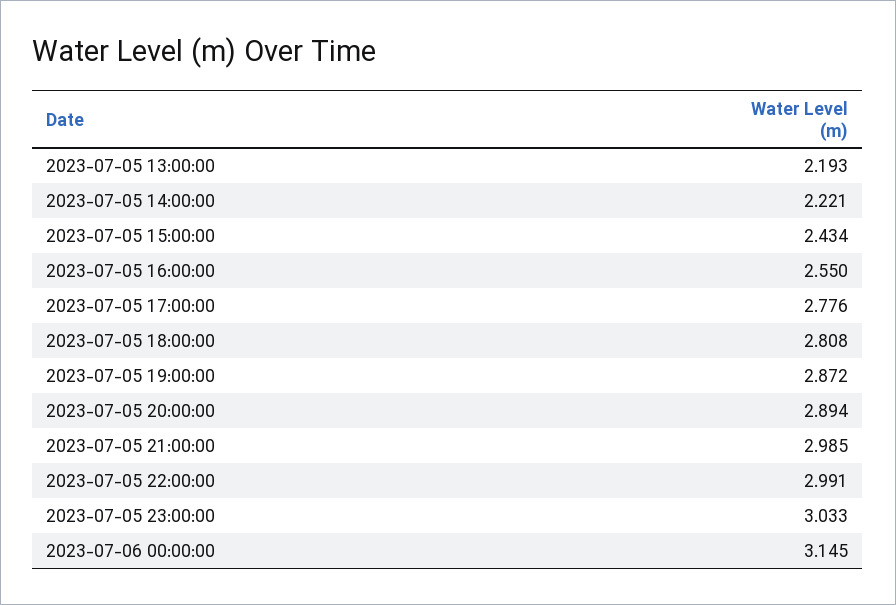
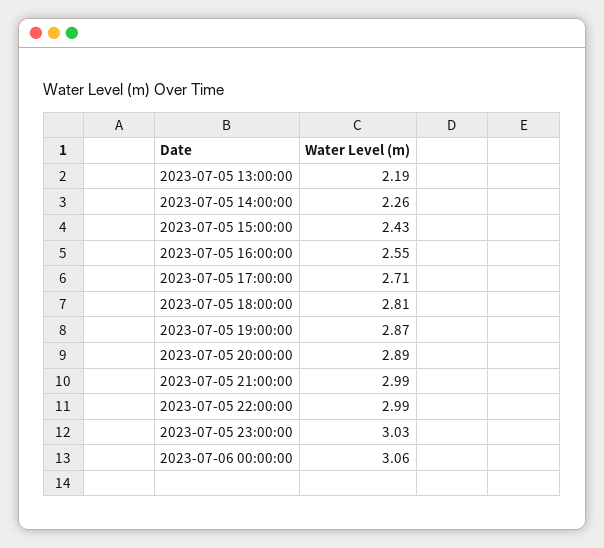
  {
    "2023-07-05 13:00:00": 2.193,
-   "2023-07-05 14:00:00": 2.221,
+   "2023-07-05 14:00:00": 2.26,
    "2023-07-05 15:00:00": 2.434,
    "2023-07-05 16:00:00": 2.55,
-   "2023-07-05 17:00:00": 2.776,
+   "2023-07-05 17:00:00": 2.71,
    "2023-07-05 18:00:00": 2.808,
    "2023-07-05 19:00:00": 2.872,
    "2023-07-05 20:00:00": 2.894,
    "2023-07-05 21:00:00": 2.985,
    "2023-07-05 22:00:00": 2.991,
    "2023-07-05 23:00:00": 3.033,
-   "2023-07-06 00:00:00": 3.145
+   "2023-07-06 00:00:00": 3.06
  }

